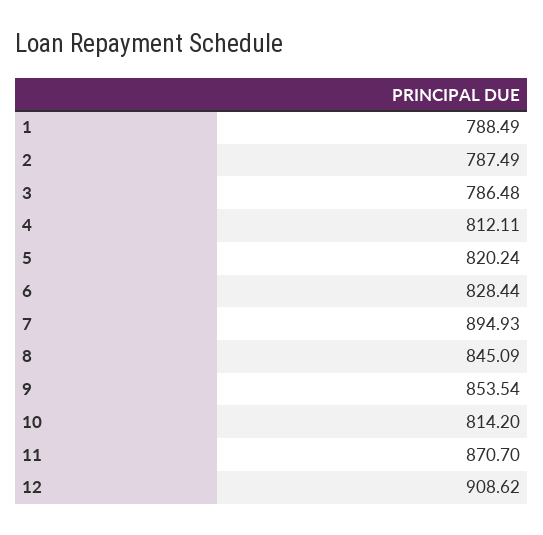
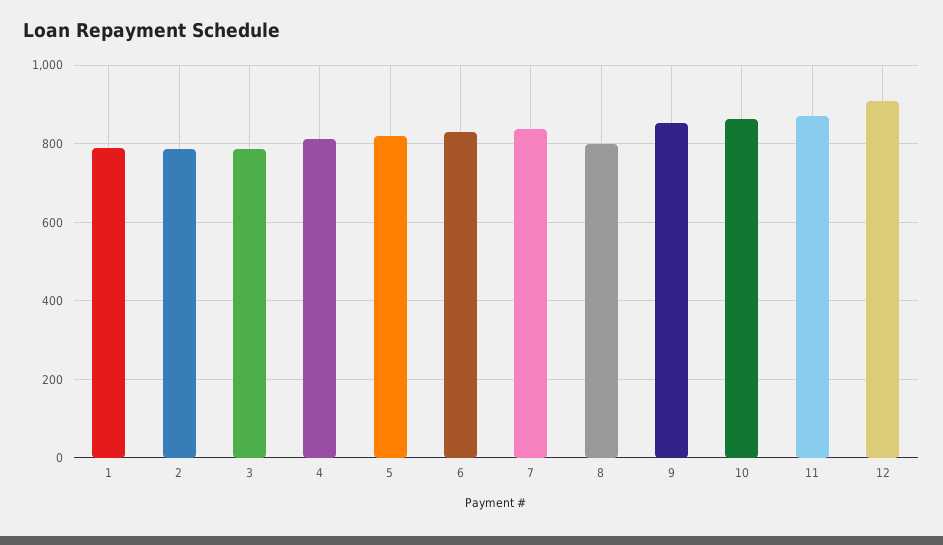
  {
    "1": 788.49,
    "2": 787.49,
    "3": 786.48,
    "4": 812.11,
    "5": 820.24,
    "6": 828.44,
-   "7": 894.93,
+   "7": 840,
-   "8": 845.09,
+   "8": 800,
    "9": 853.54,
-   "10": 814.2,
+   "10": 860,
    "11": 870.7,
    "12": 908.62
  }

